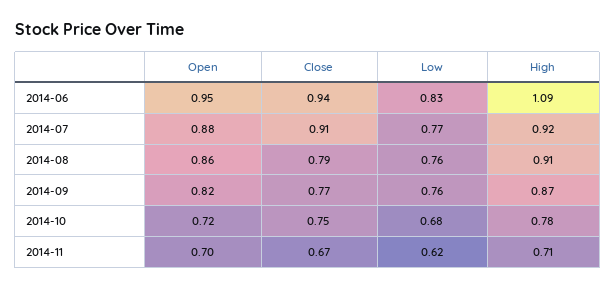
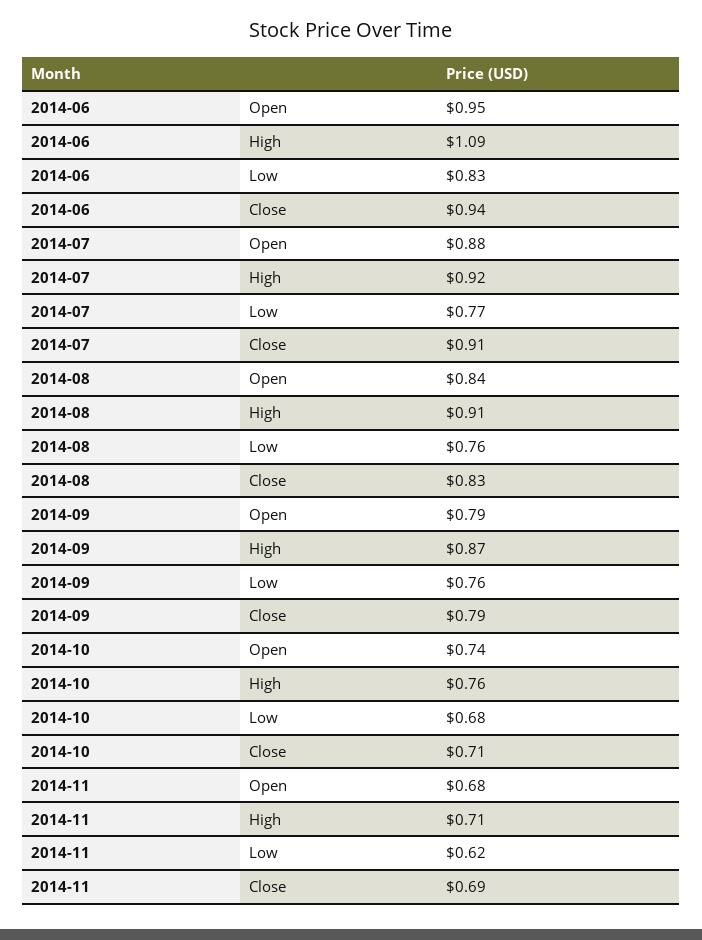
  {
    "Open": {
      "2014-06": 0.95,
      "2014-07": 0.88,
-     "2014-08": 0.86,
+     "2014-08": 0.84,
-     "2014-09": 0.82,
+     "2014-09": 0.79,
-     "2014-10": 0.72,
+     "2014-10": 0.74,
-     "2014-11": 0.7
+     "2014-11": 0.68
    },
    "Close": {
      "2014-06": 0.94,
      "2014-07": 0.91,
-     "2014-08": 0.79,
+     "2014-08": 0.83,
-     "2014-09": 0.77,
+     "2014-09": 0.79,
-     "2014-10": 0.75,
+     "2014-10": 0.71,
-     "2014-11": 0.67
+     "2014-11": 0.69
    },
    "Low": {
      "2014-06": 0.83,
      "2014-07": 0.77,
      "2014-08": 0.76,
      "2014-09": 0.76,
      "2014-10": 0.68,
      "2014-11": 0.62
    },
    "High": {
      "2014-06": 1.09,
      "2014-07": 0.92,
      "2014-08": 0.91,
      "2014-09": 0.87,
-     "2014-10": 0.78,
+     "2014-10": 0.76,
      "2014-11": 0.71
    }
  }

